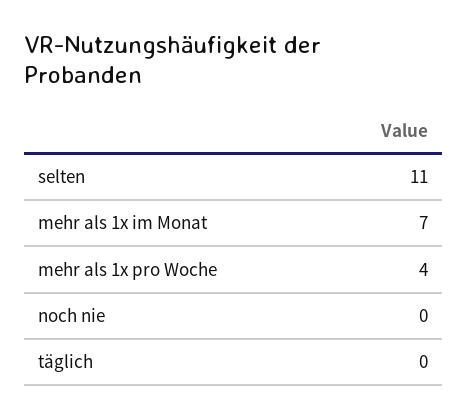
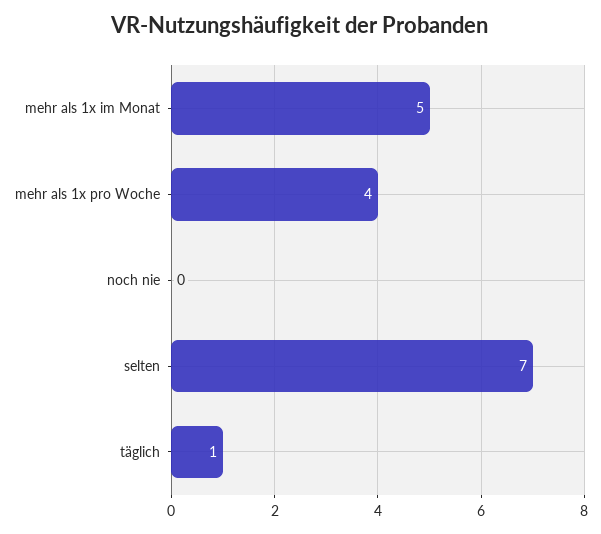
  {
-   "selten": 11,
+   "selten": 7,
-   "mehr als 1x im Monat": 7,
+   "mehr als 1x im Monat": 5,
    "mehr als 1x pro Woche": 4,
    "noch nie": 0,
-   "täglich": 0
+   "täglich": 1
  }

